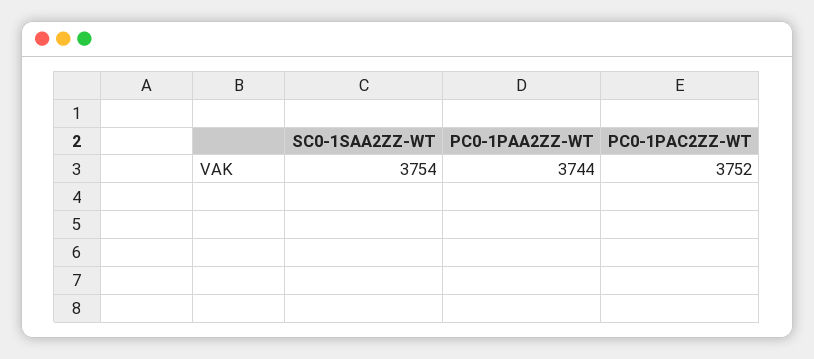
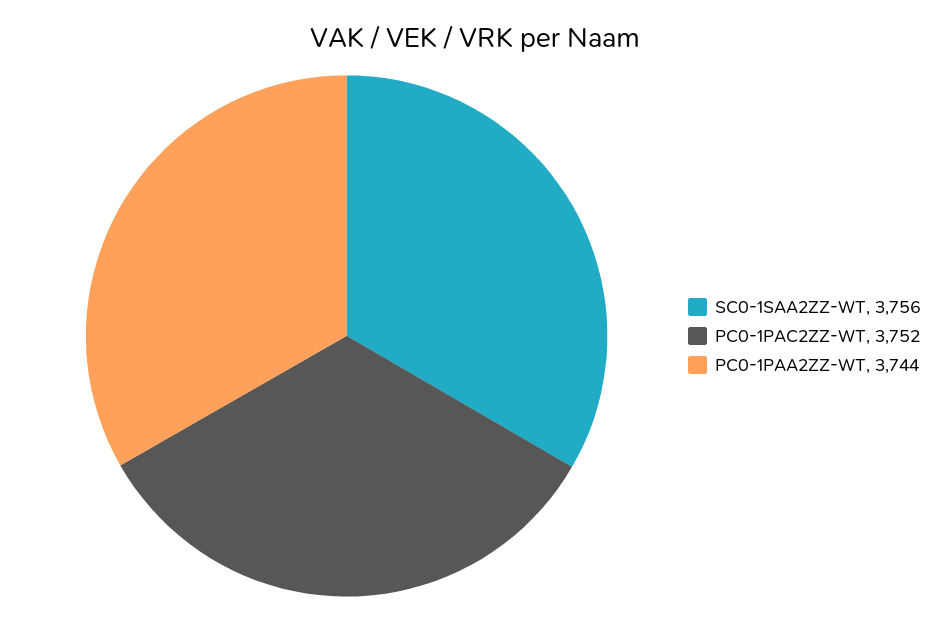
  {
-   "SC0-1SAA2ZZ-WT": 3754,
+   "SC0-1SAA2ZZ-WT": 3756,
    "PC0-1PAA2ZZ-WT": 3744,
    "PC0-1PAC2ZZ-WT": 3752
  }

